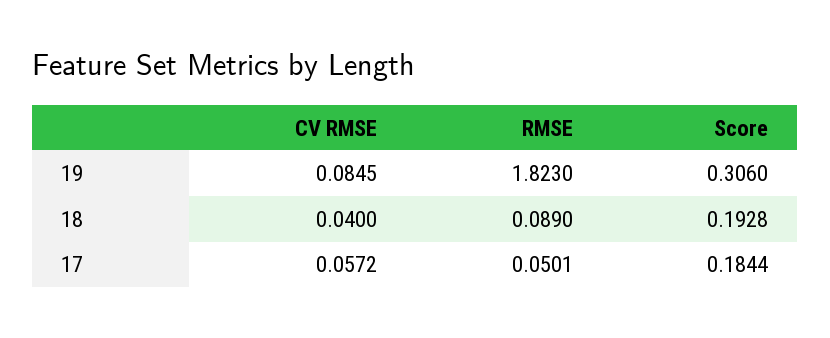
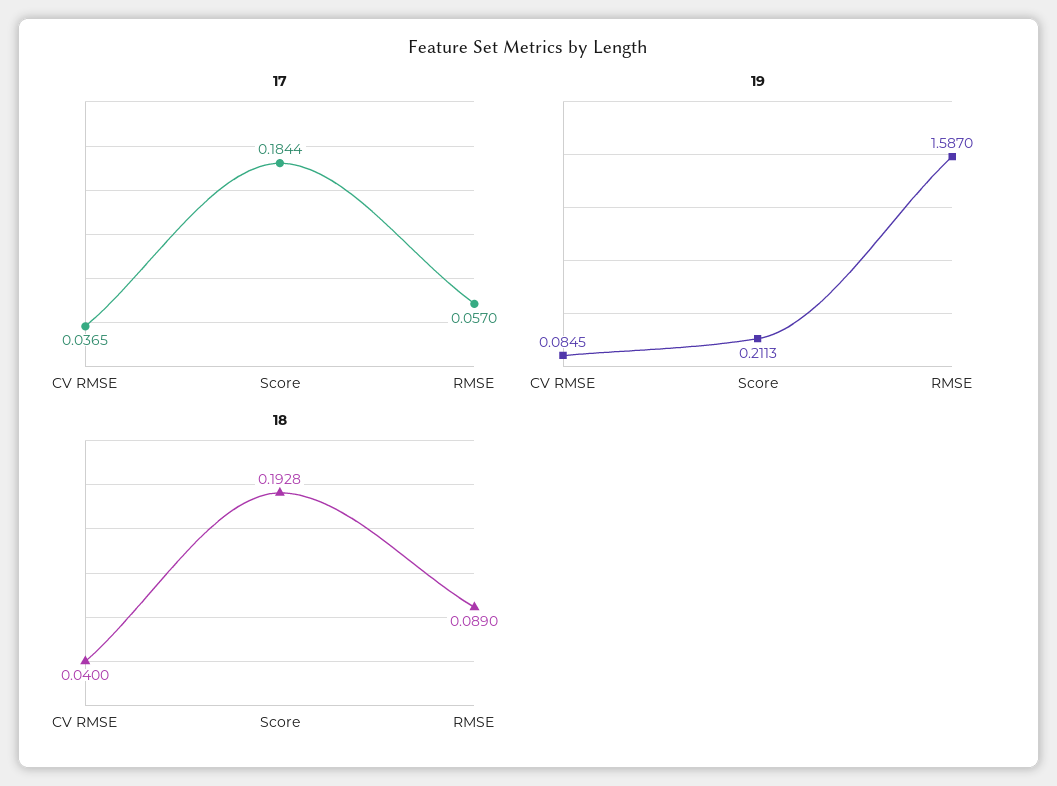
  {
    "19": {
      "CV RMSE": 0.0845,
-     "RMSE": 1.823,
+     "RMSE": 1.587,
-     "Score": 0.306
+     "Score": 0.2113
    },
    "18": {
      "CV RMSE": 0.04,
      "RMSE": 0.089,
      "Score": 0.1928
    },
    "17": {
-     "CV RMSE": 0.0572,
+     "CV RMSE": 0.0365,
-     "RMSE": 0.0501,
+     "RMSE": 0.057,
      "Score": 0.1844
    }
  }

